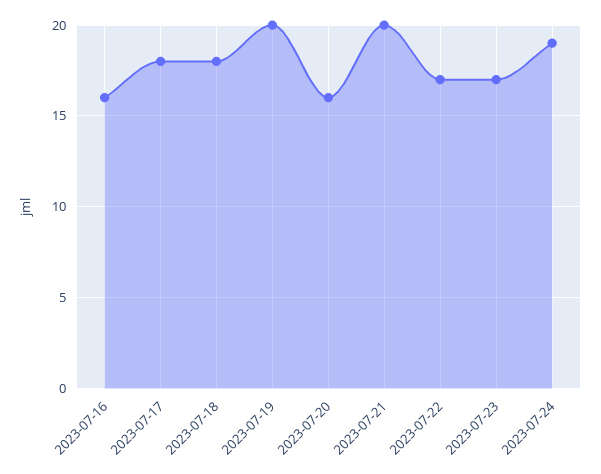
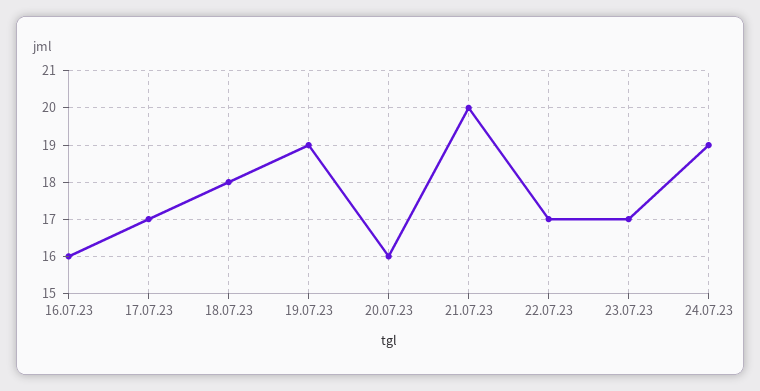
  {
    "2023-07-16": 16,
-   "2023-07-17": 18,
+   "2023-07-17": 17,
    "2023-07-18": 18,
-   "2023-07-19": 20,
+   "2023-07-19": 19,
    "2023-07-20": 16,
    "2023-07-21": 20,
    "2023-07-22": 17,
    "2023-07-23": 17,
    "2023-07-24": 19
  }

